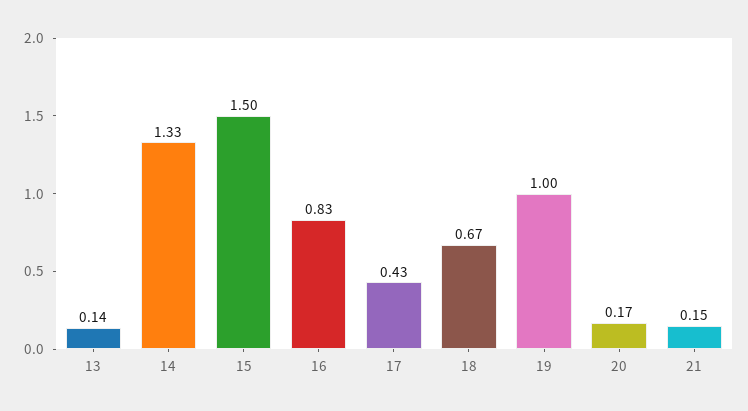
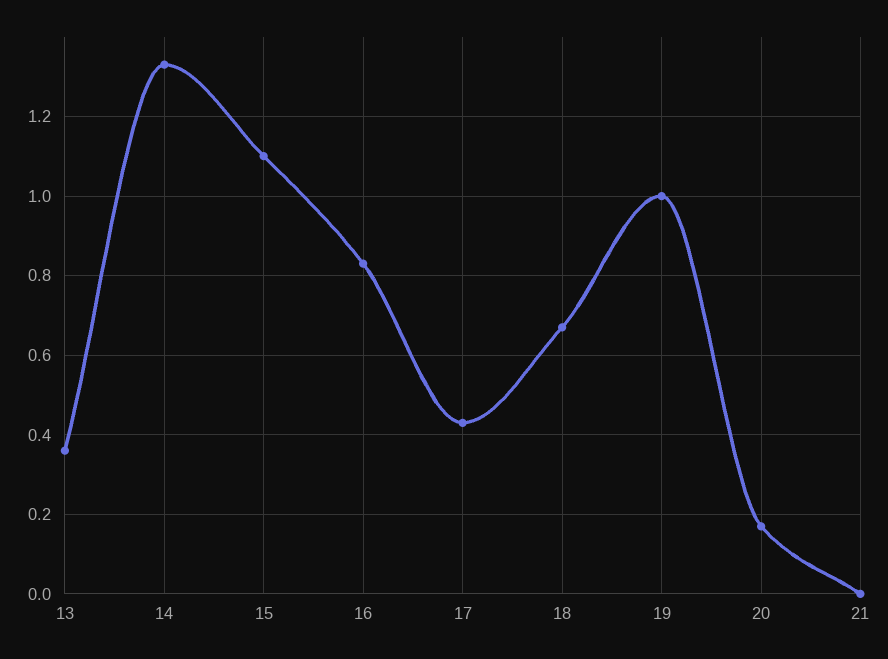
  {
-   "13": 0.14,
+   "13": 0.35,
    "14": 1.33,
-   "15": 1.5,
+   "15": 1.1,
    "16": 0.83,
    "17": 0.43,
    "18": 0.67,
    "19": 1,
    "20": 0.17,
-   "21": 0.15
+   "21": 0
  }

